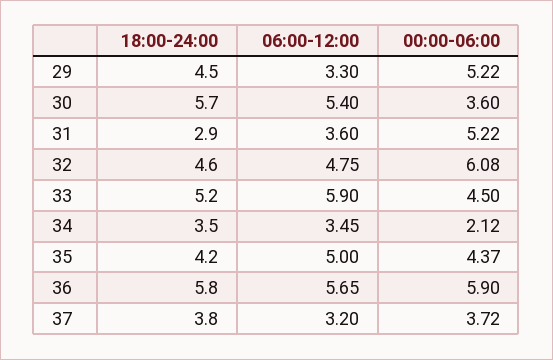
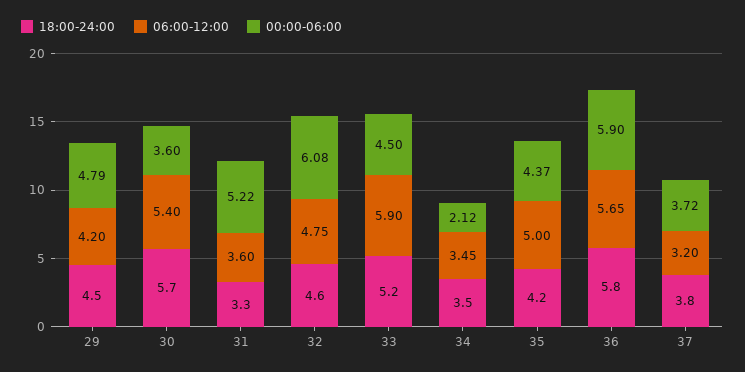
  {
    "18:00-24:00": {
      "29": 4.5,
      "30": 5.7,
-     "31": 2.9,
+     "31": 3.3,
      "32": 4.6,
      "33": 5.2,
      "34": 3.5,
      "35": 4.2,
      "36": 5.8,
      "37": 3.8
    },
    "06:00-12:00": {
-     "29": 3.3,
+     "29": 4.2,
      "30": 5.4,
      "31": 3.6,
      "32": 4.75,
      "33": 5.9,
      "34": 3.45,
      "35": 5,
      "36": 5.65,
      "37": 3.2
    },
    "00:00-06:00": {
-     "29": 5.22,
+     "29": 4.79,
      "30": 3.6,
      "31": 5.22,
      "32": 6.08,
      "33": 4.5,
      "34": 2.12,
      "35": 4.37,
      "36": 5.9,
      "37": 3.72
    }
  }

